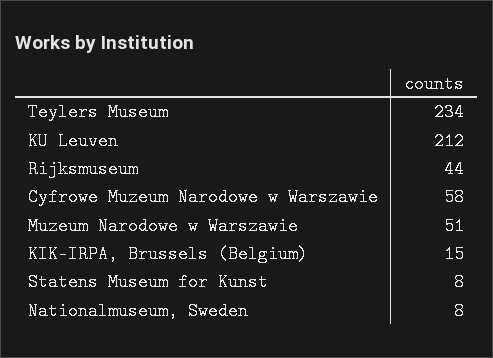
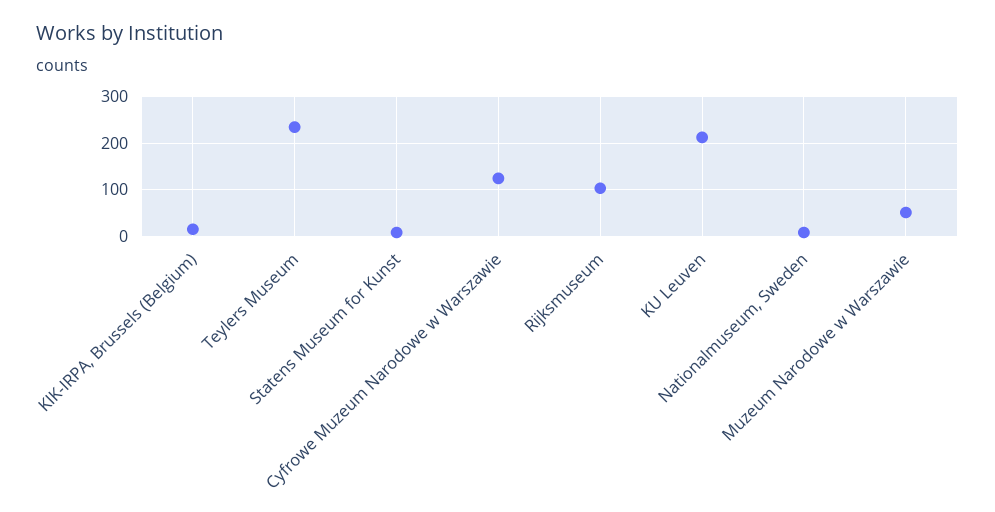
  {
    "Teylers Museum": 234,
    "KU Leuven": 212,
-   "Rijksmuseum": 44,
+   "Rijksmuseum": 100,
-   "Cyfrowe Muzeum Narodowe w Warszawie": 58,
+   "Cyfrowe Muzeum Narodowe w Warszawie": 120,
    "Muzeum Narodowe w Warszawie": 51,
    "KIK-IRPA, Brussels (Belgium)": 15,
    "Statens Museum for Kunst": 8,
    "Nationalmuseum, Sweden": 8
  }

